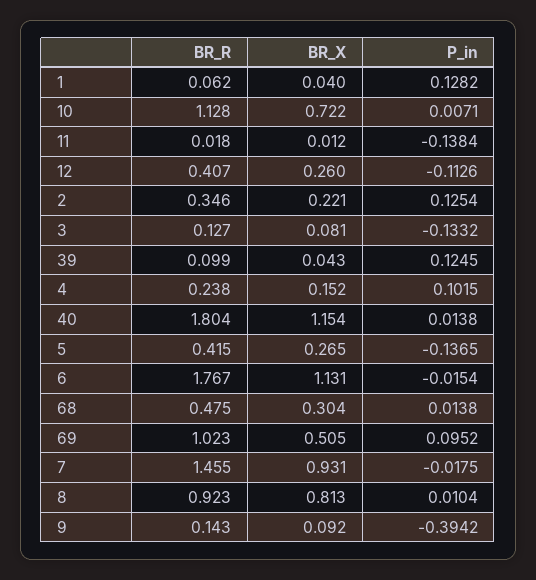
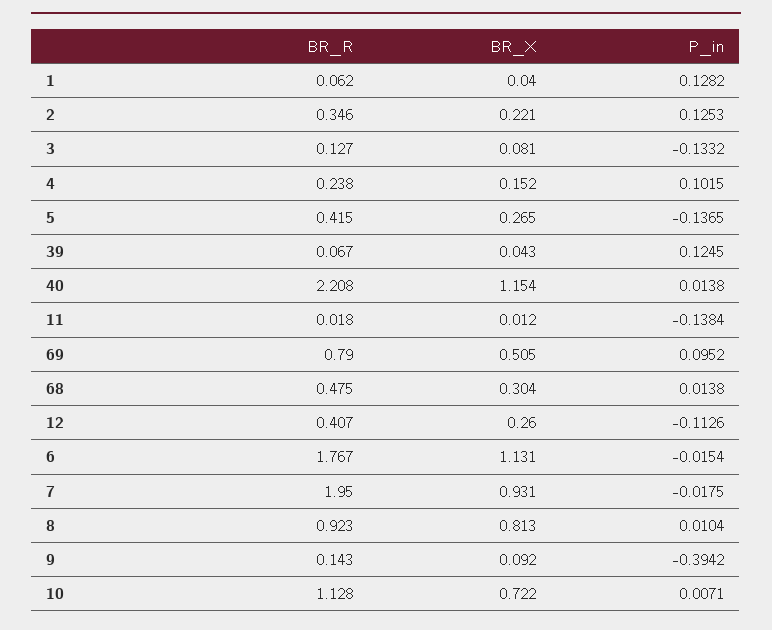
  {
    "BR_R": {
      "1": 0.062,
      "10": 1.128,
      "11": 0.018,
      "12": 0.407,
      "2": 0.346,
      "3": 0.127,
-     "39": 0.099,
+     "39": 0.067,
      "4": 0.238,
-     "40": 1.804,
+     "40": 2.208,
      "5": 0.415,
      "6": 1.767,
      "68": 0.475,
-     "69": 1.023,
+     "69": 0.79,
-     "7": 1.455,
+     "7": 1.95,
      "8": 0.923,
      "9": 0.143
    },
    "BR_X": {
      "1": 0.04,
      "10": 0.722,
      "11": 0.012,
      "12": 0.26,
      "2": 0.221,
      "3": 0.081,
      "39": 0.043,
      "4": 0.152,
      "40": 1.154,
      "5": 0.265,
      "6": 1.131,
      "68": 0.304,
      "69": 0.505,
      "7": 0.931,
      "8": 0.813,
      "9": 0.092
    },
    "P_in": {
      "1": 0.1282,
      "10": 0.0071,
      "11": -0.1384,
      "12": -0.1126,
-     "2": 0.1254,
+     "2": 0.1253,
      "3": -0.1332,
      "39": 0.1245,
      "4": 0.1015,
      "40": 0.0138,
      "5": -0.1365,
      "6": -0.0154,
      "68": 0.0138,
      "69": 0.0952,
      "7": -0.0175,
      "8": 0.0104,
      "9": -0.3942
    }
  }

